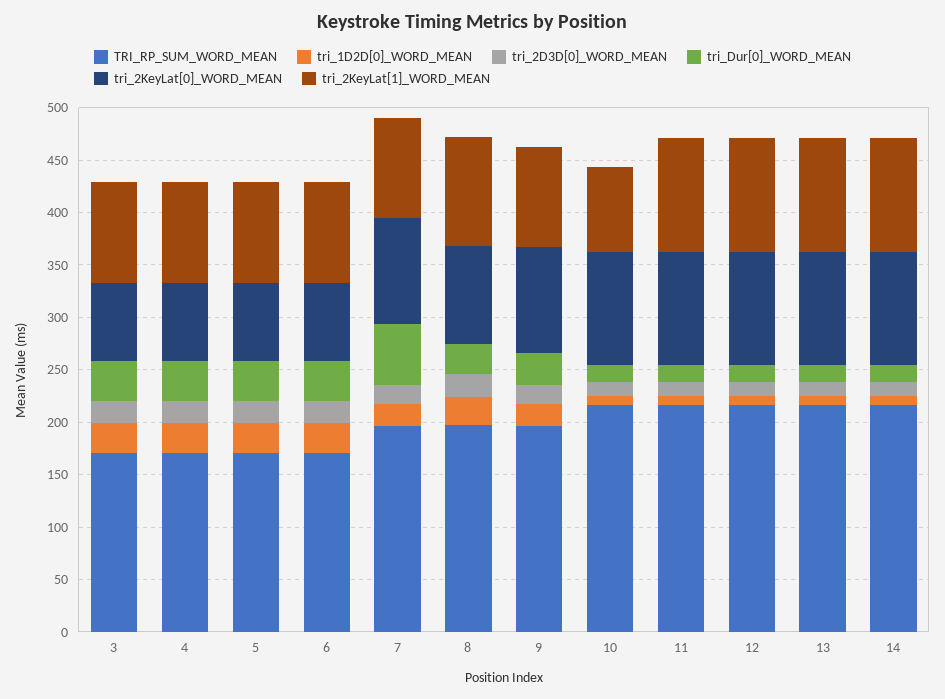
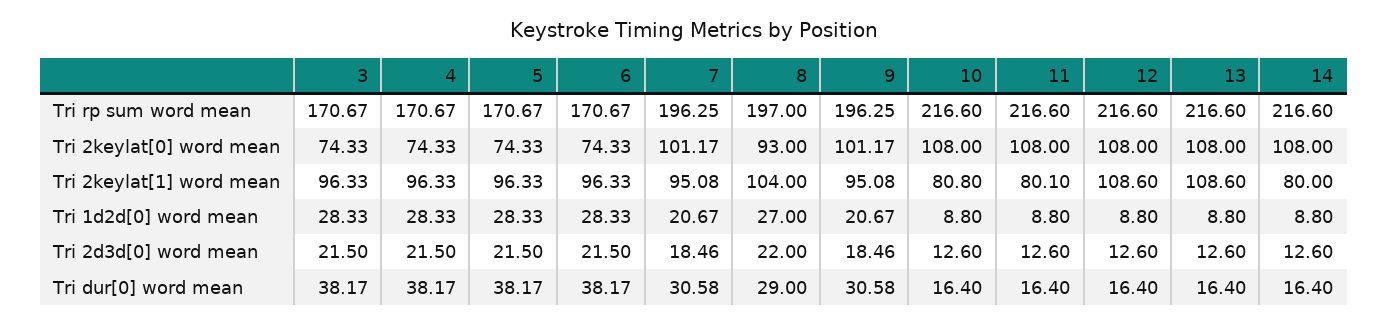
  {
    "TRI_RP_SUM_WORD_MEAN": {
      "3": 170.67,
      "4": 170.67,
      "5": 170.67,
      "6": 170.67,
      "7": 196.25,
      "8": 197,
      "9": 196.25,
      "10": 216.6,
      "11": 216.6,
      "12": 216.6,
      "13": 216.6,
      "14": 216.6
    },
    "tri_1D2D[0]_WORD_MEAN": {
      "3": 28.33,
      "4": 28.33,
      "5": 28.33,
      "6": 28.33,
      "7": 20.67,
      "8": 27,
      "9": 20.67,
      "10": 8.8,
      "11": 8.8,
      "12": 8.8,
      "13": 8.8,
      "14": 8.8
    },
    "tri_2D3D[0]_WORD_MEAN": {
      "3": 21.5,
      "4": 21.5,
      "5": 21.5,
      "6": 21.5,
      "7": 18.46,
      "8": 22,
      "9": 18.46,
      "10": 12.6,
      "11": 12.6,
      "12": 12.6,
      "13": 12.6,
      "14": 12.6
    },
    "tri_Dur[0]_WORD_MEAN": {
      "3": 38.17,
      "4": 38.17,
      "5": 38.17,
      "6": 38.17,
-     "7": 60,
+     "7": 30.58,
      "8": 29,
      "9": 30.58,
      "10": 16.4,
      "11": 16.4,
      "12": 16.4,
      "13": 16.4,
      "14": 16.4
    },
    "tri_2KeyLat[0]_WORD_MEAN": {
      "3": 74.33,
      "4": 74.33,
      "5": 74.33,
      "6": 74.33,
      "7": 101.17,
      "8": 93,
      "9": 101.17,
      "10": 108,
      "11": 108,
      "12": 108,
      "13": 108,
      "14": 108
    },
    "tri_2KeyLat[1]_WORD_MEAN": {
      "3": 96.33,
      "4": 96.33,
      "5": 96.33,
      "6": 96.33,
      "7": 95.08,
      "8": 104,
      "9": 95.08,
      "10": 80.8,
-     "11": 110,
+     "11": 80.1,
      "12": 108.6,
      "13": 108.6,
-     "14": 110
+     "14": 80
    }
  }

